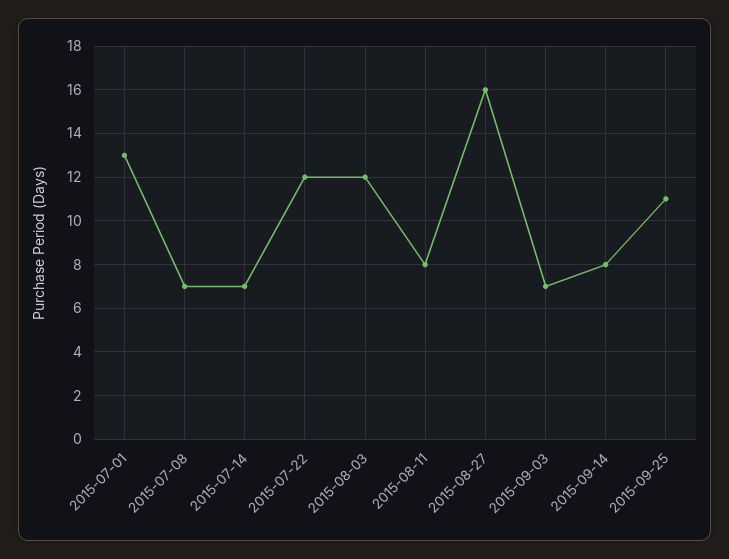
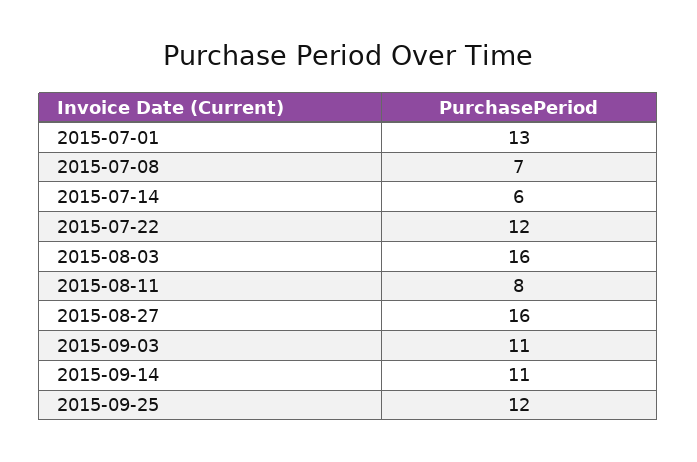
  {
    "2015-07-01": 13,
    "2015-07-08": 7,
-   "2015-07-14": 7,
+   "2015-07-14": 6,
    "2015-07-22": 12,
-   "2015-08-03": 12,
+   "2015-08-03": 16,
    "2015-08-11": 8,
    "2015-08-27": 16,
-   "2015-09-03": 7,
+   "2015-09-03": 11,
-   "2015-09-14": 8,
+   "2015-09-14": 11,
-   "2015-09-25": 11
+   "2015-09-25": 12
  }

